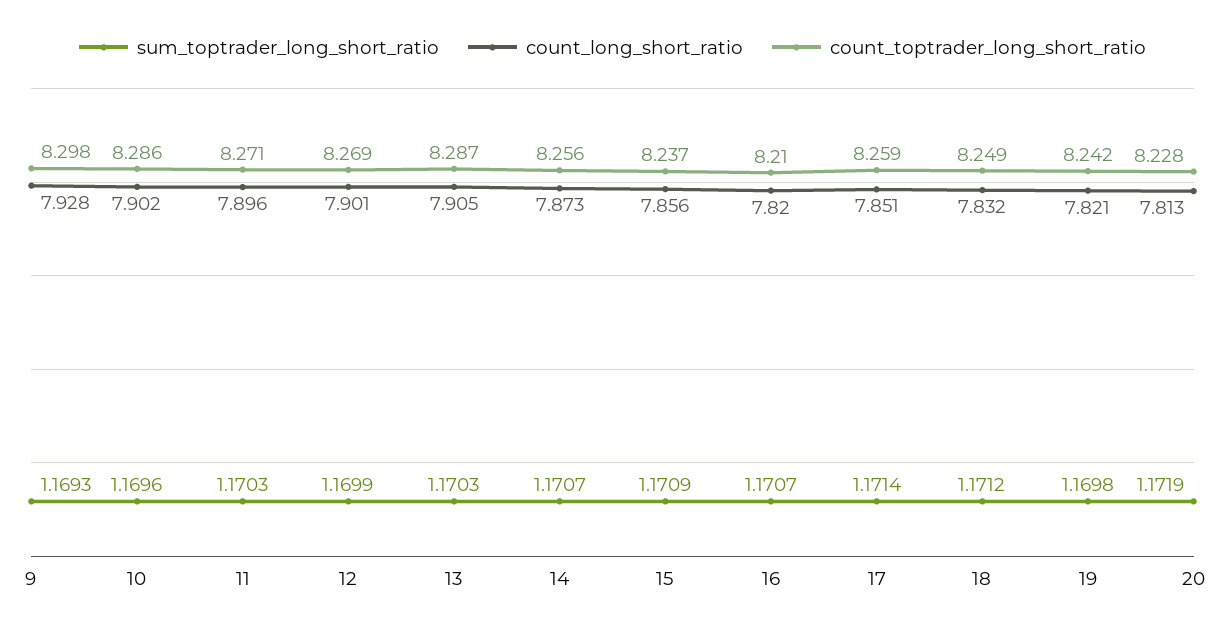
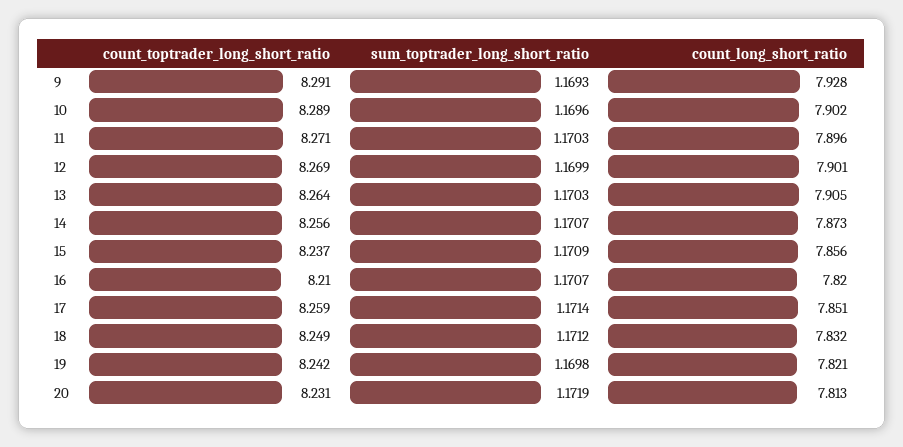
  {
    "sum_toptrader_long_short_ratio": {
      "9": 1.1693,
      "10": 1.1696,
      "11": 1.1703,
      "12": 1.1699,
      "13": 1.1703,
      "14": 1.1707,
      "15": 1.1709,
      "16": 1.1707,
      "17": 1.1714,
      "18": 1.1712,
      "19": 1.1698,
      "20": 1.1719
    },
    "count_long_short_ratio": {
      "9": 7.928,
      "10": 7.902,
      "11": 7.896,
      "12": 7.901,
      "13": 7.905,
      "14": 7.873,
      "15": 7.856,
      "16": 7.82,
      "17": 7.851,
      "18": 7.832,
      "19": 7.821,
      "20": 7.813
    },
    "count_toptrader_long_short_ratio": {
-     "9": 8.298,
+     "9": 8.291,
-     "10": 8.286,
+     "10": 8.289,
      "11": 8.271,
      "12": 8.269,
-     "13": 8.287,
+     "13": 8.264,
      "14": 8.256,
      "15": 8.237,
      "16": 8.21,
      "17": 8.259,
      "18": 8.249,
      "19": 8.242,
-     "20": 8.228
+     "20": 8.231
    }
  }

